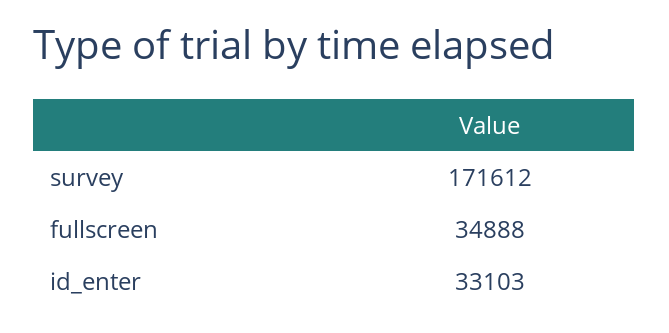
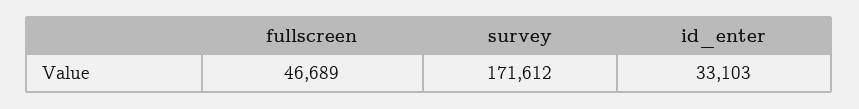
  {
    "survey": 171612,
-   "fullscreen": 34888,
+   "fullscreen": 46689,
    "id_enter": 33103
  }

